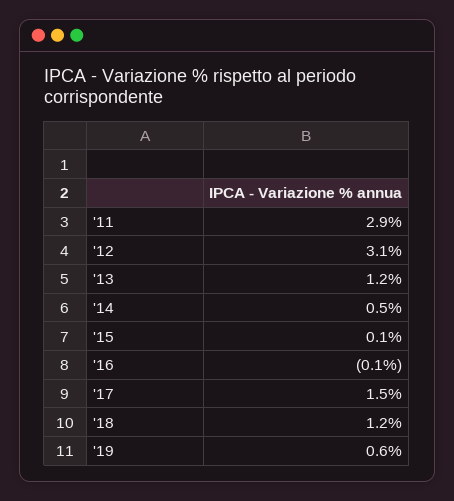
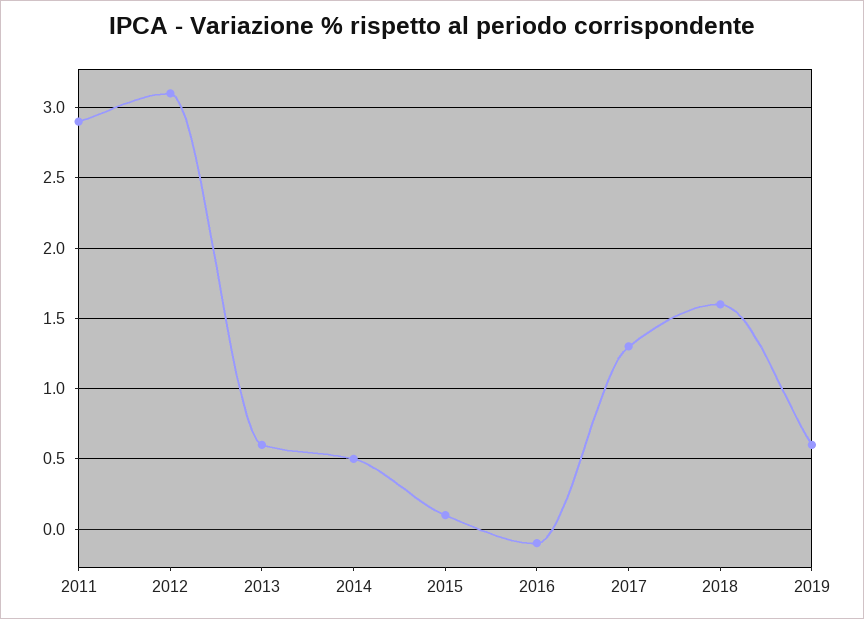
  {
    "'11": 2.9,
    "'12": 3.1,
-   "'13": 1.2,
+   "'13": 0.6,
    "'14": 0.5,
    "'15": 0.1,
    "'16": -0.1,
-   "'17": 1.5,
+   "'17": 1.3,
-   "'18": 1.2,
+   "'18": 1.6,
    "'19": 0.6
  }

